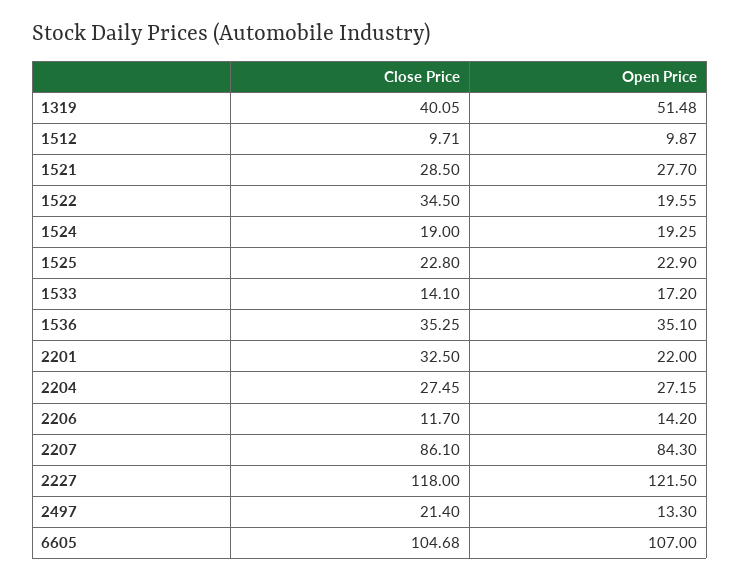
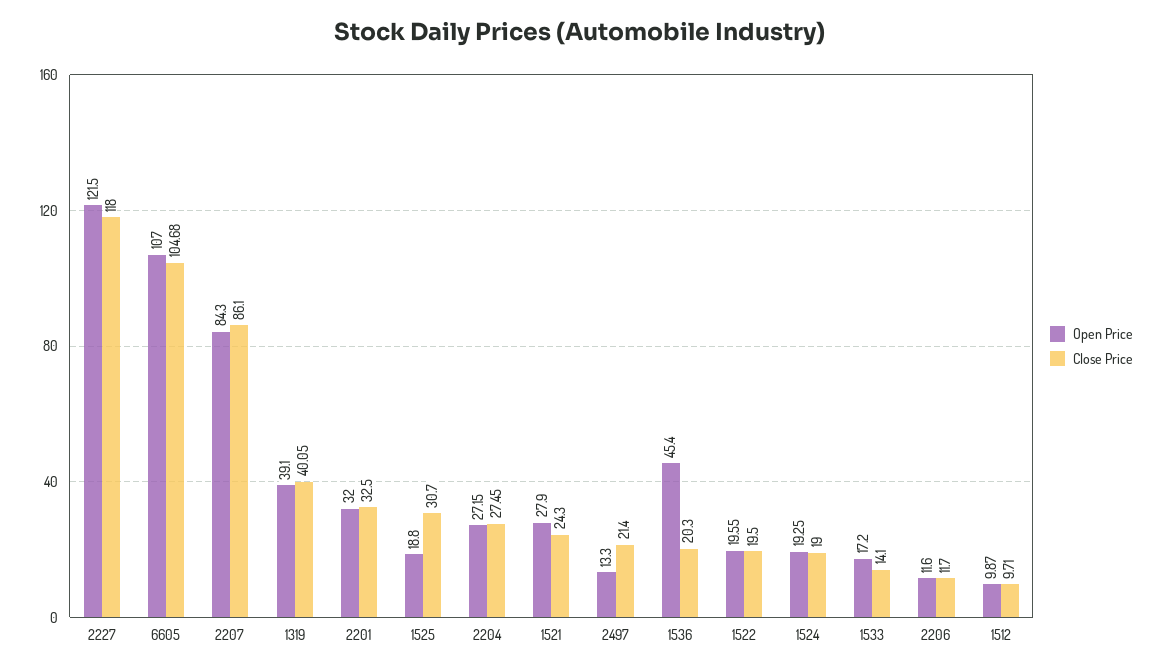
  {
    "Close Price": {
      "1319": 40.05,
      "1512": 9.71,
-     "1521": 28.5,
+     "1521": 24.3,
-     "1522": 34.5,
+     "1522": 19.5,
      "1524": 19,
-     "1525": 22.8,
+     "1525": 30.7,
      "1533": 14.1,
-     "1536": 35.25,
+     "1536": 20.3,
      "2201": 32.5,
      "2204": 27.45,
      "2206": 11.7,
      "2207": 86.1,
      "2227": 118,
      "2497": 21.4,
      "6605": 104.68
    },
    "Open Price": {
-     "1319": 51.48,
+     "1319": 39.1,
      "1512": 9.87,
-     "1521": 27.7,
+     "1521": 27.9,
      "1522": 19.55,
      "1524": 19.25,
-     "1525": 22.9,
+     "1525": 18.8,
      "1533": 17.2,
-     "1536": 35.1,
+     "1536": 45.4,
-     "2201": 22,
+     "2201": 32,
      "2204": 27.15,
-     "2206": 14.2,
+     "2206": 11.6,
      "2207": 84.3,
      "2227": 121.5,
      "2497": 13.3,
      "6605": 107
    }
  }

